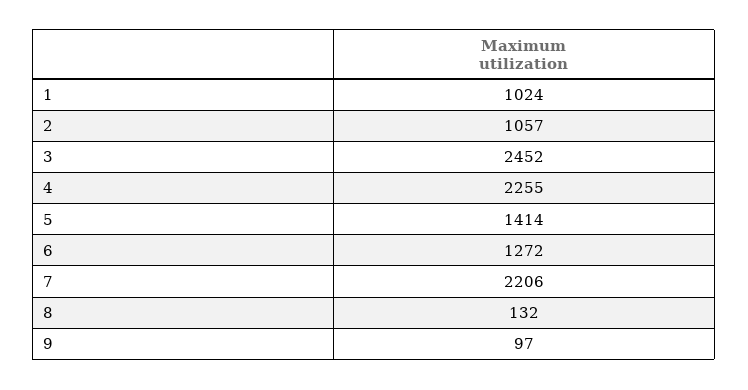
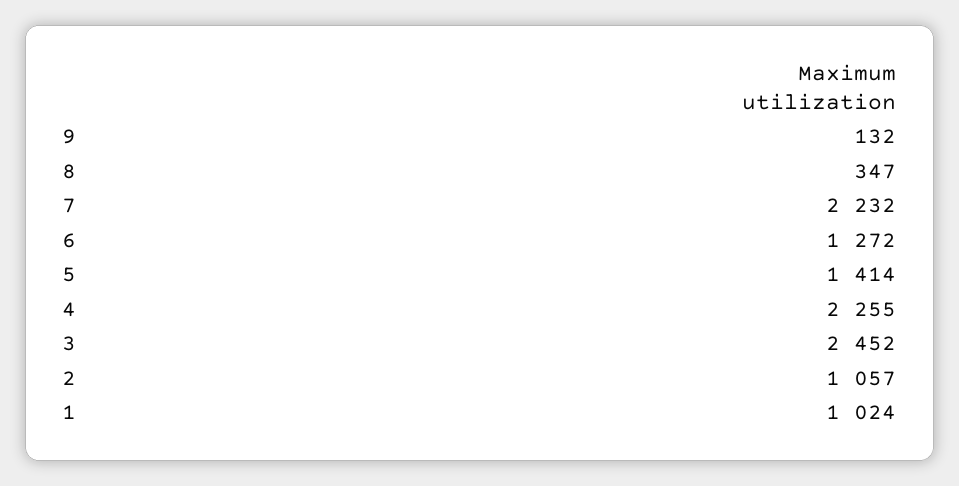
  {
    "1": 1024,
    "2": 1057,
    "3": 2452,
    "4": 2255,
    "5": 1414,
    "6": 1272,
-   "7": 2206,
+   "7": 2232,
-   "8": 132,
+   "8": 347,
-   "9": 97
+   "9": 132
  }

